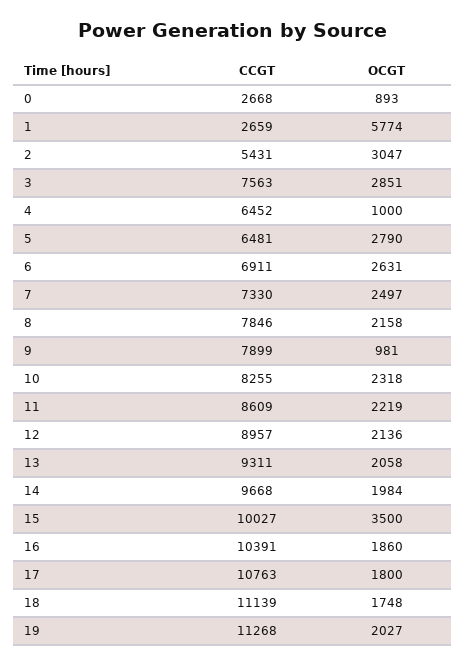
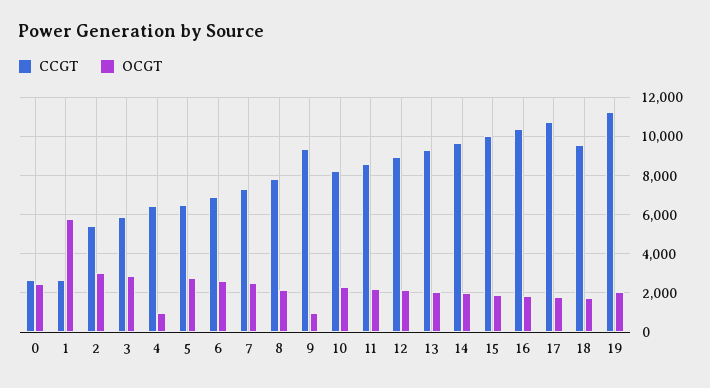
  {
    "CCGT": {
      "0": 2668,
      "1": 2659,
      "2": 5431,
-     "3": 7563,
+     "3": 6000,
      "4": 6452,
      "5": 6481,
      "6": 6911,
      "7": 7330,
      "8": 7846,
-     "9": 7899,
+     "9": 9500,
      "10": 8255,
      "11": 8609,
      "12": 8957,
      "13": 9311,
      "14": 9668,
      "15": 10027,
      "16": 10391,
      "17": 10763,
-     "18": 11139,
+     "18": 9500,
      "19": 11268
    },
    "OCGT": {
-     "0": 893,
+     "0": 2500,
      "1": 5774,
      "2": 3047,
      "3": 2851,
      "4": 1000,
      "5": 2790,
      "6": 2631,
      "7": 2497,
      "8": 2158,
      "9": 981,
      "10": 2318,
      "11": 2219,
      "12": 2136,
      "13": 2058,
      "14": 1984,
-     "15": 3500,
+     "15": 2000,
      "16": 1860,
      "17": 1800,
      "18": 1748,
      "19": 2027
    }
  }

